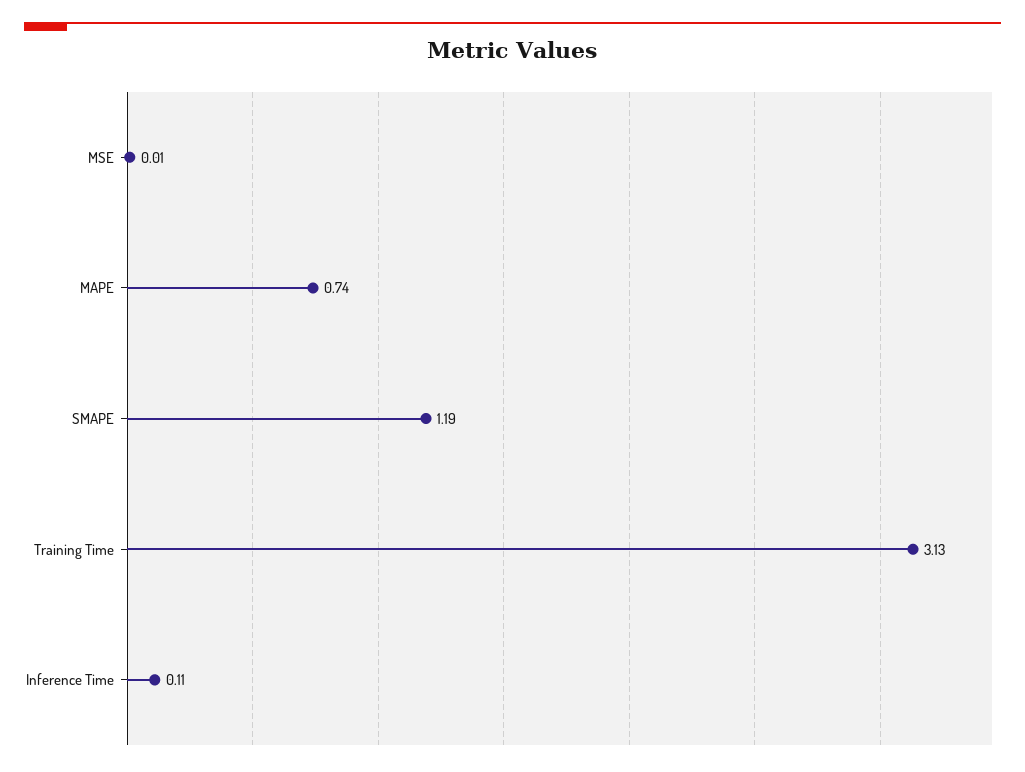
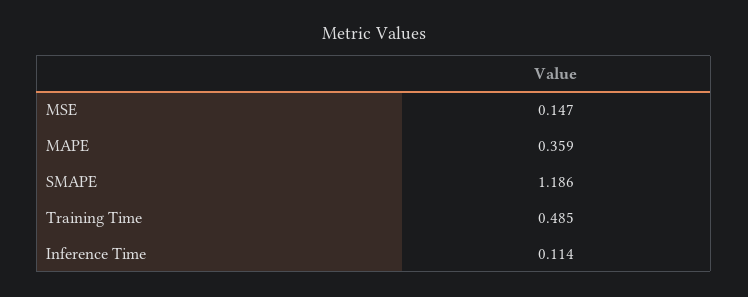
  {
-   "MSE": 0.01,
+   "MSE": 0.147,
-   "MAPE": 0.74,
+   "MAPE": 0.359,
    "SMAPE": 1.186,
-   "Training Time": 3.13,
+   "Training Time": 0.485,
    "Inference Time": 0.114
  }

